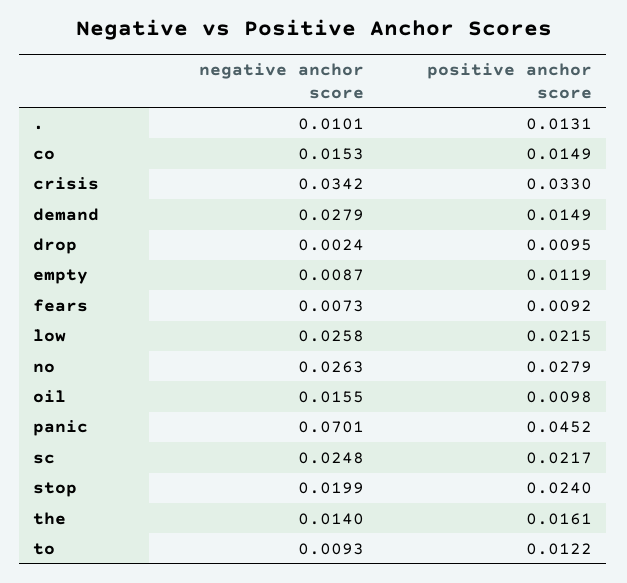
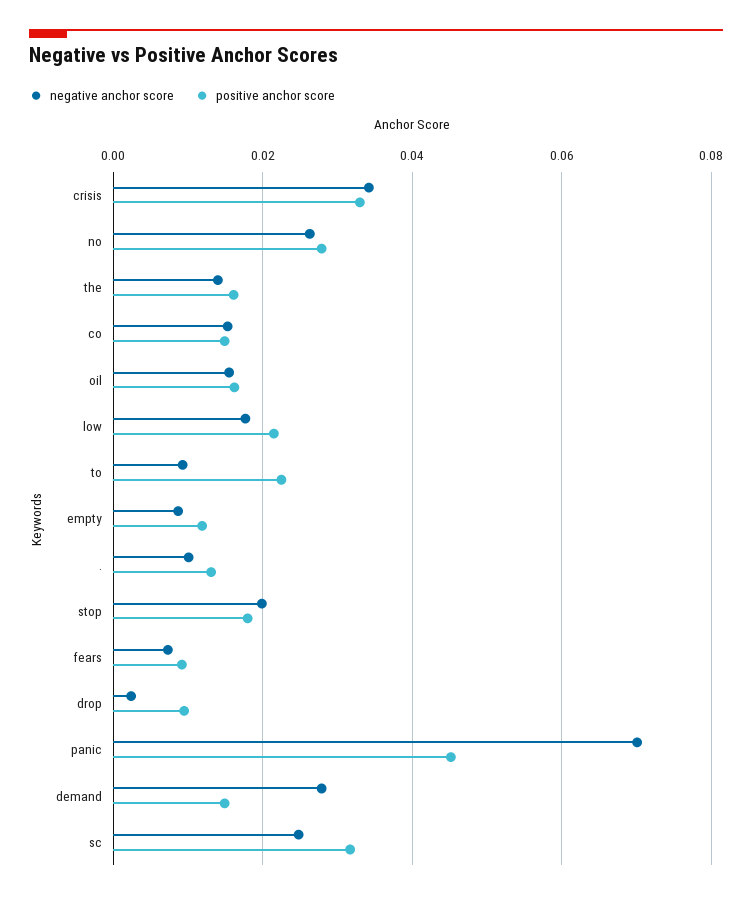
  {
    "negative anchor score": {
      ".": 0.0101,
      "co": 0.0153,
      "crisis": 0.0342,
      "demand": 0.0279,
      "drop": 0.0024,
      "empty": 0.0087,
      "fears": 0.0073,
-     "low": 0.0258,
+     "low": 0.018,
      "no": 0.0263,
      "oil": 0.0155,
      "panic": 0.0701,
      "sc": 0.0248,
      "stop": 0.0199,
      "the": 0.014,
      "to": 0.0093
    },
    "positive anchor score": {
      ".": 0.0131,
      "co": 0.0149,
      "crisis": 0.033,
      "demand": 0.0149,
      "drop": 0.0095,
      "empty": 0.0119,
      "fears": 0.0092,
      "low": 0.0215,
      "no": 0.0279,
-     "oil": 0.0098,
+     "oil": 0.016,
      "panic": 0.0452,
-     "sc": 0.0217,
+     "sc": 0.032,
-     "stop": 0.024,
+     "stop": 0.018,
      "the": 0.0161,
-     "to": 0.0122
+     "to": 0.022
    }
  }

